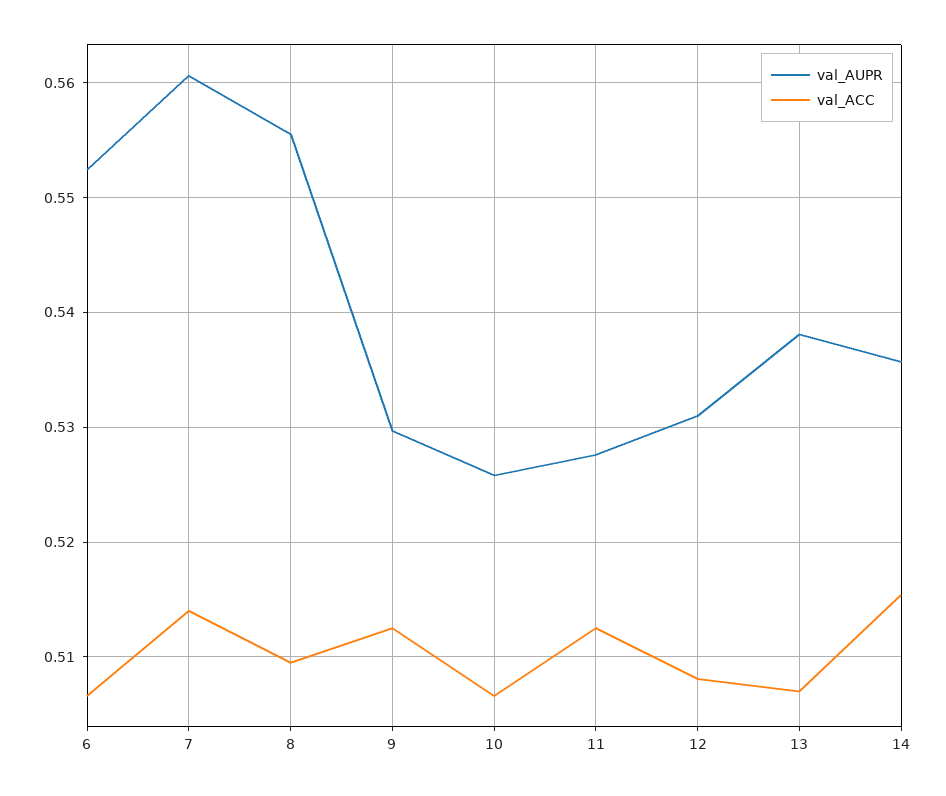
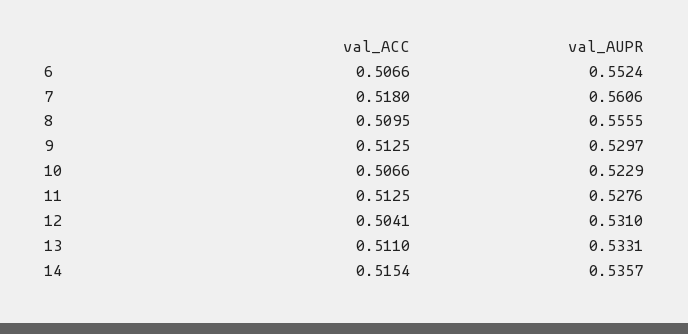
  {
    "val_AUPR": {
      "6": 0.5524,
      "7": 0.5606,
      "8": 0.5555,
      "9": 0.5297,
-     "10": 0.526,
+     "10": 0.5229,
      "11": 0.5276,
      "12": 0.531,
-     "13": 0.538,
+     "13": 0.5331,
      "14": 0.5357
    },
    "val_ACC": {
      "6": 0.5066,
-     "7": 0.514,
+     "7": 0.518,
      "8": 0.5095,
      "9": 0.5125,
      "10": 0.5066,
      "11": 0.5125,
-     "12": 0.508,
+     "12": 0.5041,
-     "13": 0.507,
+     "13": 0.511,
      "14": 0.5154
    }
  }

